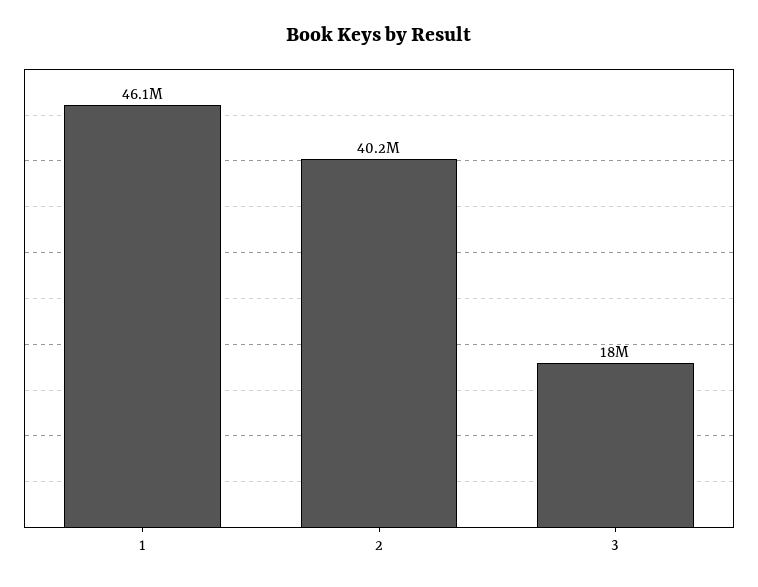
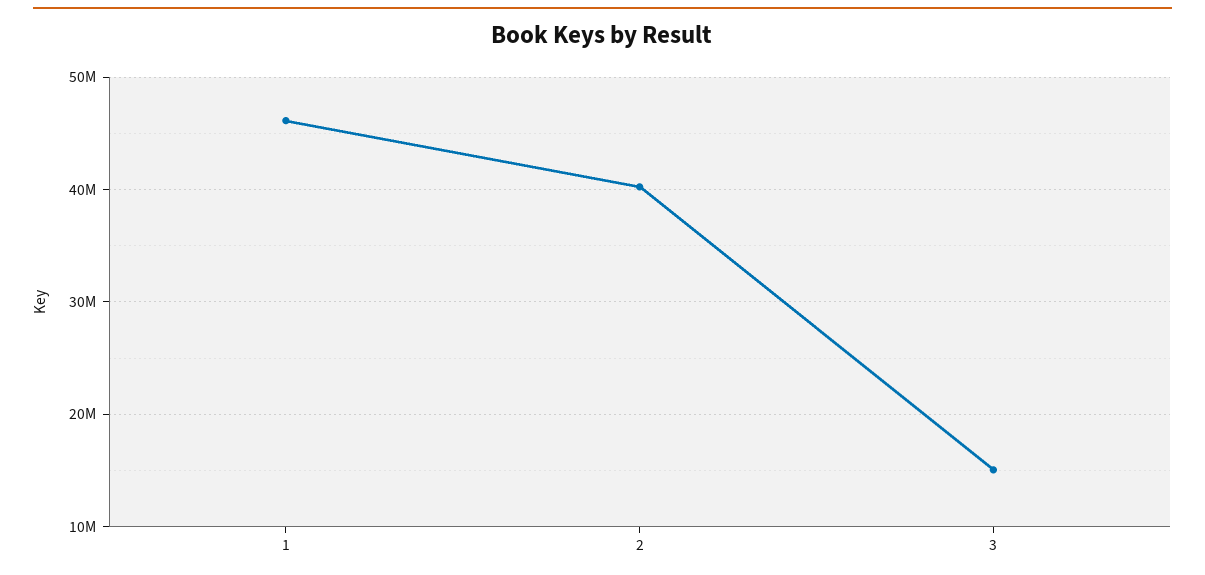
  {
    "1": 46100000,
    "2": 40200000,
-   "3": 18000000
+   "3": 15000000
  }

